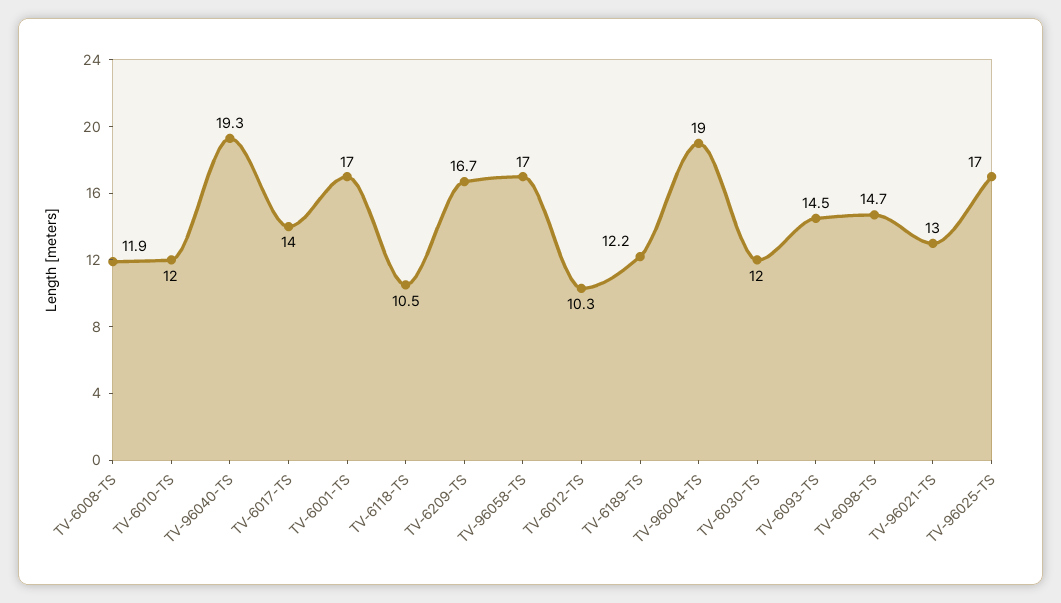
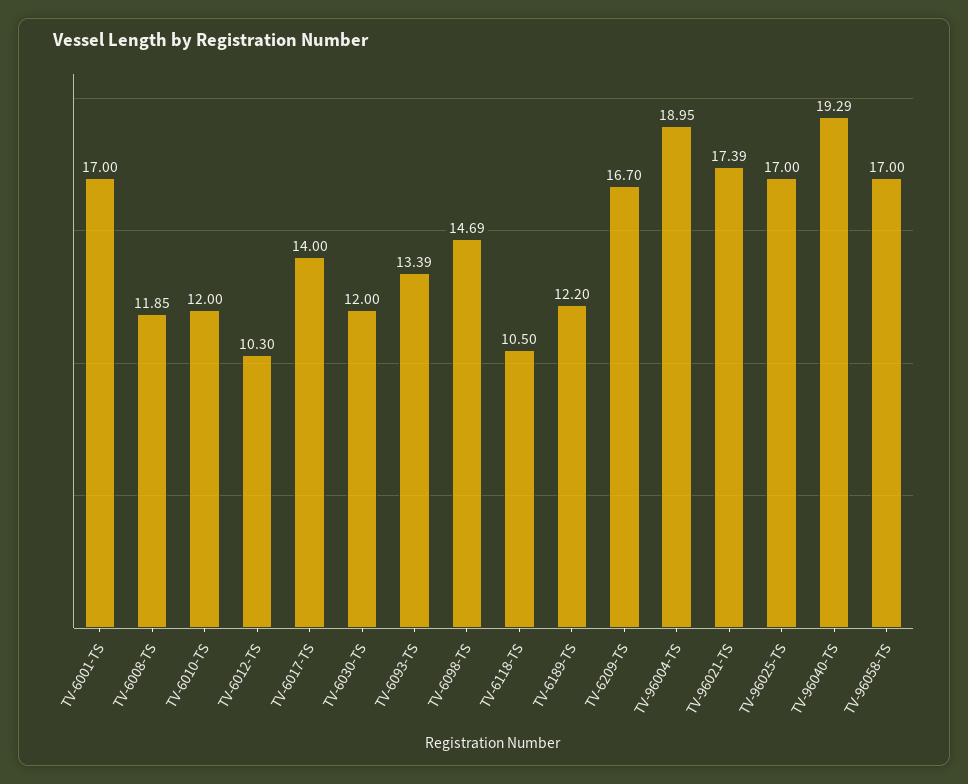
  {
    "TV-6008-TS": 11.85,
    "TV-6010-TS": 12,
    "TV-96040-TS": 19.29,
    "TV-6017-TS": 14,
    "TV-6001-TS": 17,
    "TV-6118-TS": 10.5,
    "TV-6209-TS": 16.7,
    "TV-96058-TS": 17,
    "TV-6012-TS": 10.3,
    "TV-6189-TS": 12.2,
    "TV-96004-TS": 18.95,
    "TV-6030-TS": 12,
-   "TV-6093-TS": 14.5,
+   "TV-6093-TS": 13.39,
    "TV-6098-TS": 14.69,
-   "TV-96021-TS": 13,
+   "TV-96021-TS": 17.39,
    "TV-96025-TS": 17
  }

